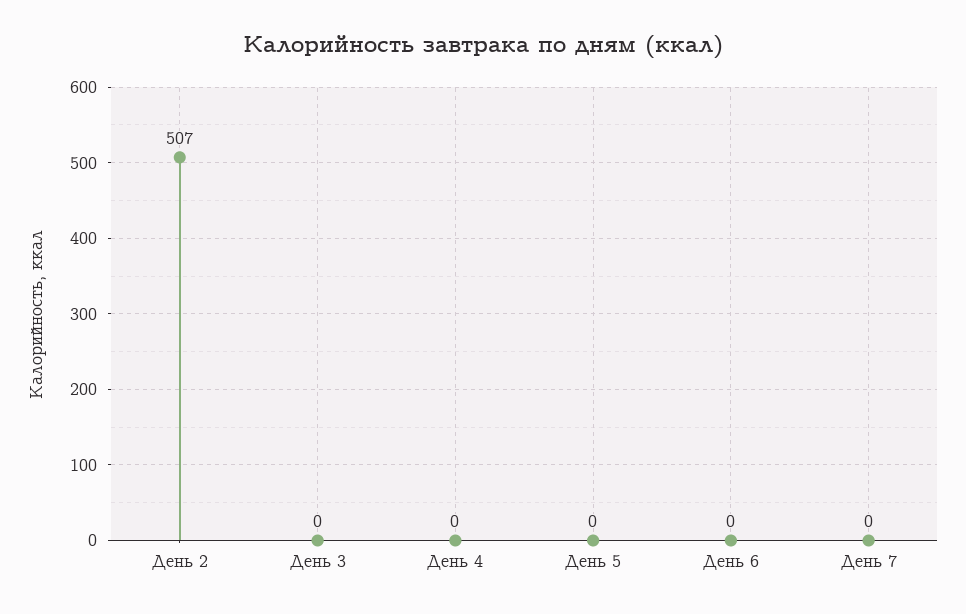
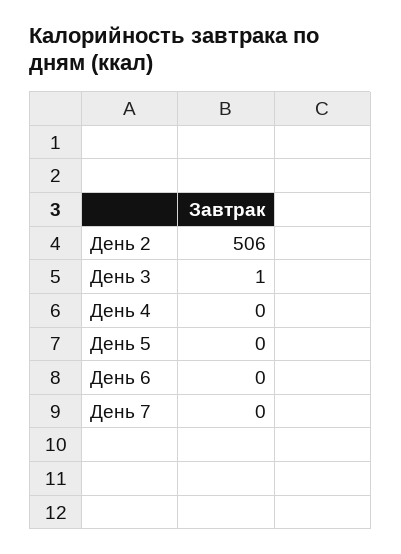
  {
-   "День 2": 507,
+   "День 2": 506,
-   "День 3": 0,
+   "День 3": 1,
    "День 4": 0,
    "День 5": 0,
    "День 6": 0,
    "День 7": 0
  }

